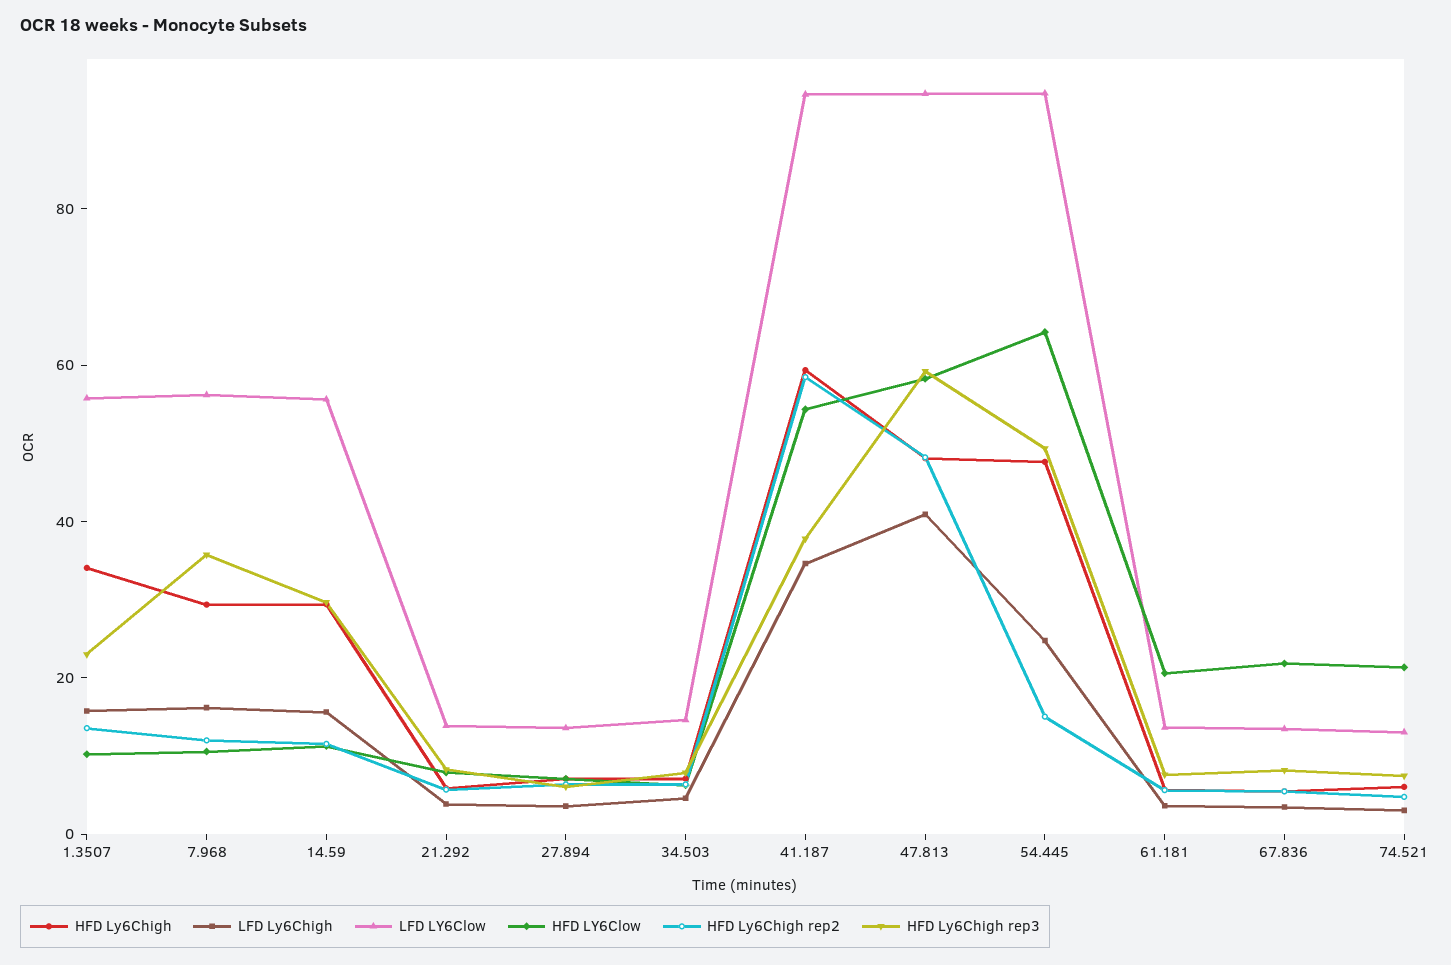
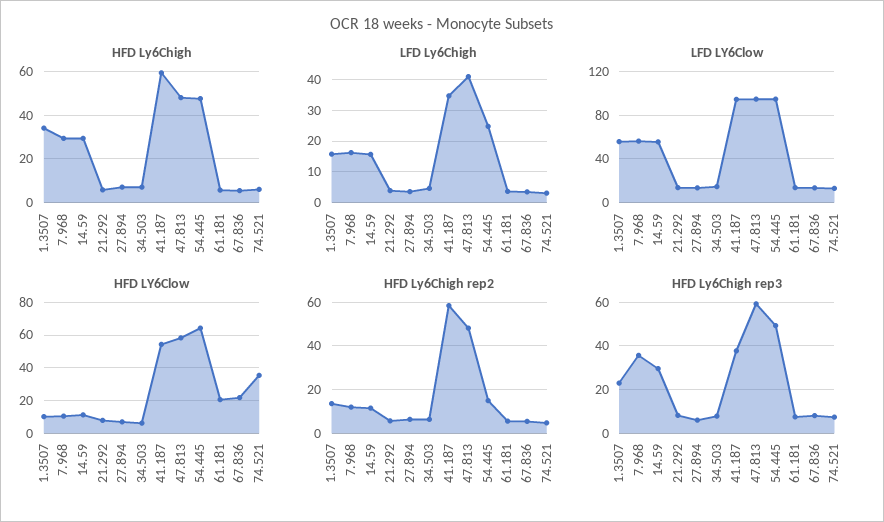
  {
    "HFD Ly6Chigh": {
      "1.3507": 35,
      "7.968": 30,
      "14.59": 30,
      "21.292": 5,
      "27.894": 5,
      "34.503": 5,
      "41.187": 60,
      "47.813": 50,
      "54.445": 50,
      "61.181": 5,
      "67.836": 5,
      "74.521": 5
    },
    "LFD Ly6Chigh": {
      "1.3507": 16,
      "7.968": 16,
      "14.59": 16,
      "21.292": 4,
      "27.894": 4,
      "34.503": 4,
      "41.187": 34,
      "47.813": 40,
      "54.445": 24,
      "61.181": 4,
      "67.836": 4,
      "74.521": 4
    },
    "LFD LY6Clow": {
      "1.3507": 55,
      "7.968": 55,
      "14.59": 55,
      "21.292": 15,
      "27.894": 15,
      "34.503": 15,
      "41.187": 95,
      "47.813": 95,
      "54.445": 95,
      "61.181": 15,
      "67.836": 15,
      "74.521": 15
    },
    "HFD LY6Clow": {
      "1.3507": 10,
      "7.968": 10,
      "14.59": 10,
      "21.292": 10,
      "27.894": 5,
      "34.503": 5,
      "41.187": 55,
      "47.813": 60,
      "54.445": 65,
      "61.181": 20,
      "67.836": 20,
-     "74.521": 20
+     "74.521": 35
    },
    "HFD Ly6Chigh rep2": {
      "1.3507": 15,
      "7.968": 10,
      "14.59": 10,
      "21.292": 5,
      "27.894": 5,
      "34.503": 5,
      "41.187": 60,
      "47.813": 50,
      "54.445": 15,
      "61.181": 5,
      "67.836": 5,
      "74.521": 5
    },
    "HFD Ly6Chigh rep3": {
      "1.3507": 25,
      "7.968": 35,
      "14.59": 30,
      "21.292": 10,
      "27.894": 5,
      "34.503": 10,
      "41.187": 40,
      "47.813": 60,
      "54.445": 50,
      "61.181": 10,
      "67.836": 10,
      "74.521": 5
    }
  }

